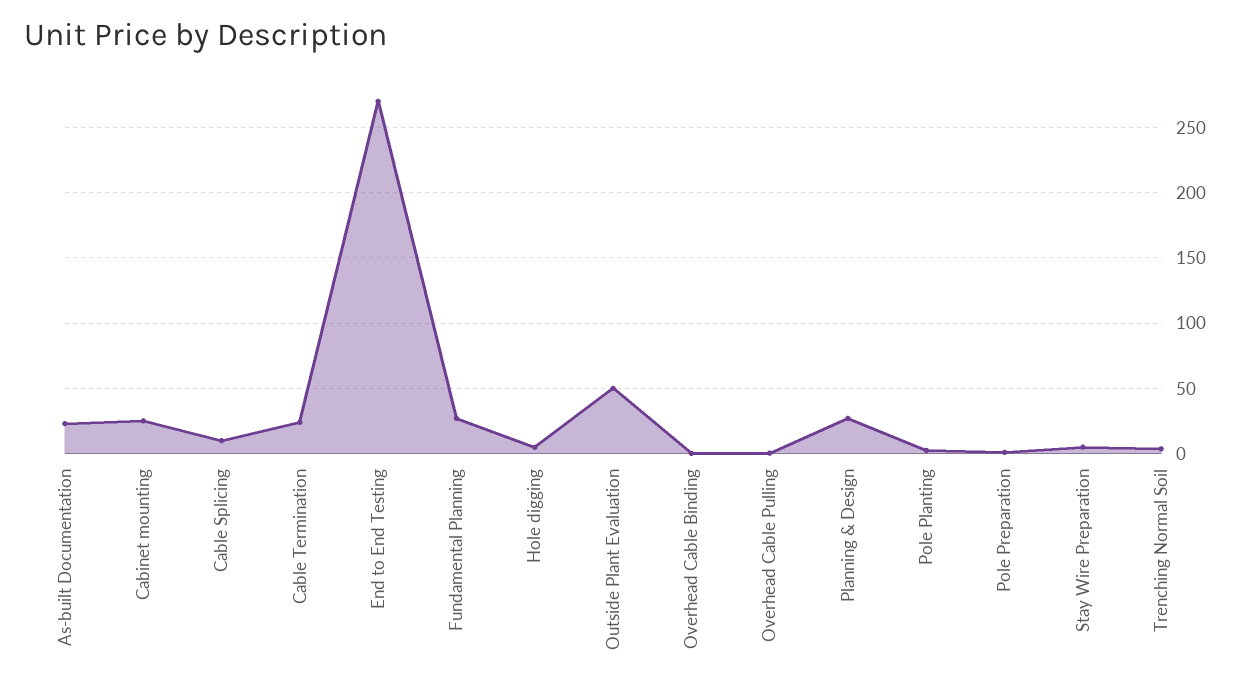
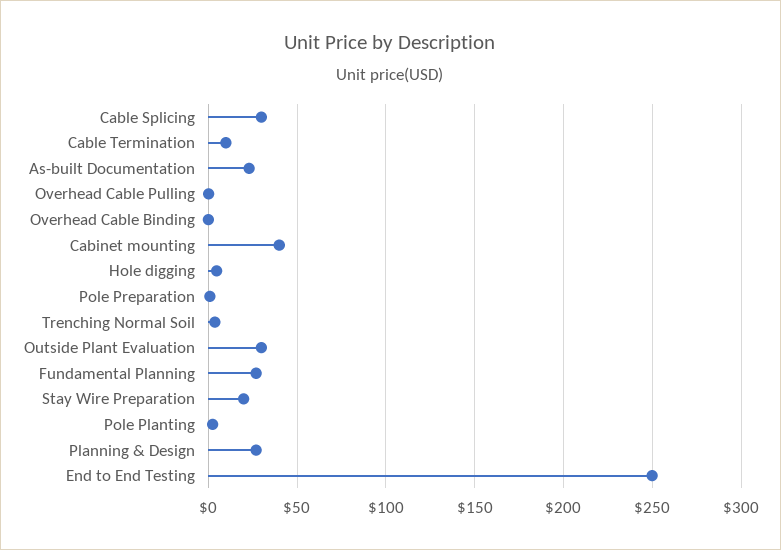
  {
    "As-built Documentation": 25,
-   "Cabinet mounting": 25,
+   "Cabinet mounting": 40,
-   "Cable Splicing": 10,
+   "Cable Splicing": 30,
-   "Cable Termination": 25,
+   "Cable Termination": 10,
-   "End to End Testing": 270,
+   "End to End Testing": 250,
    "Fundamental Planning": 25,
    "Hole digging": 5,
-   "Outside Plant Evaluation": 50,
+   "Outside Plant Evaluation": 30,
    "Overhead Cable Binding": 0,
    "Overhead Cable Pulling": 0,
    "Planning & Design": 25,
    "Pole Planting": 5,
    "Pole Preparation": 0,
-   "Stay Wire Preparation": 5,
+   "Stay Wire Preparation": 20,
    "Trenching Normal Soil": 5
  }

